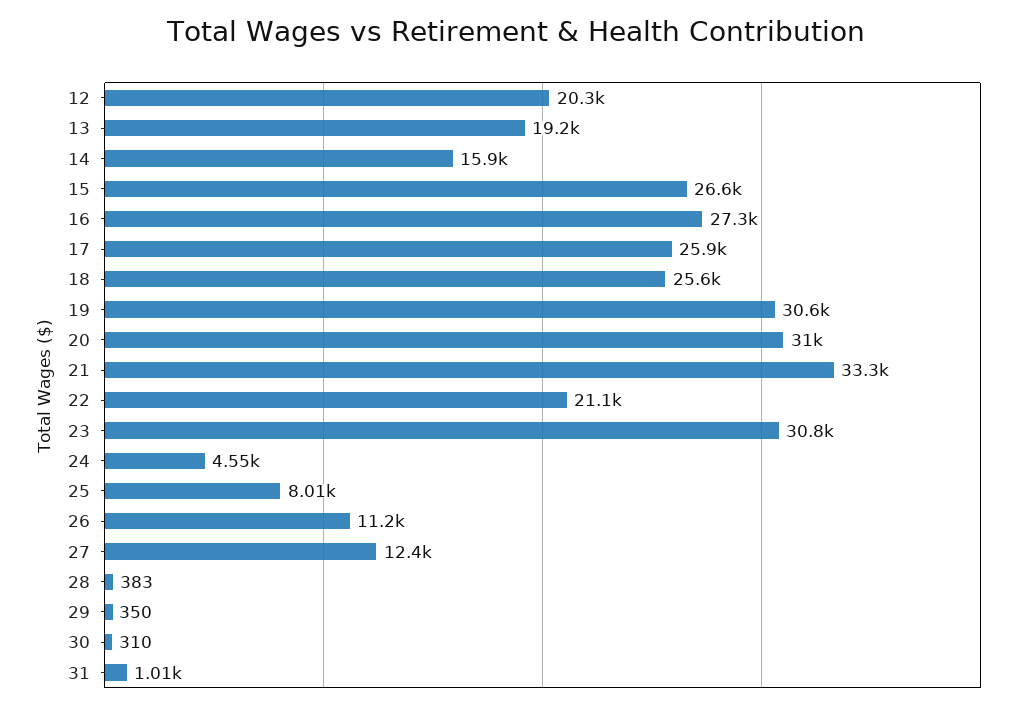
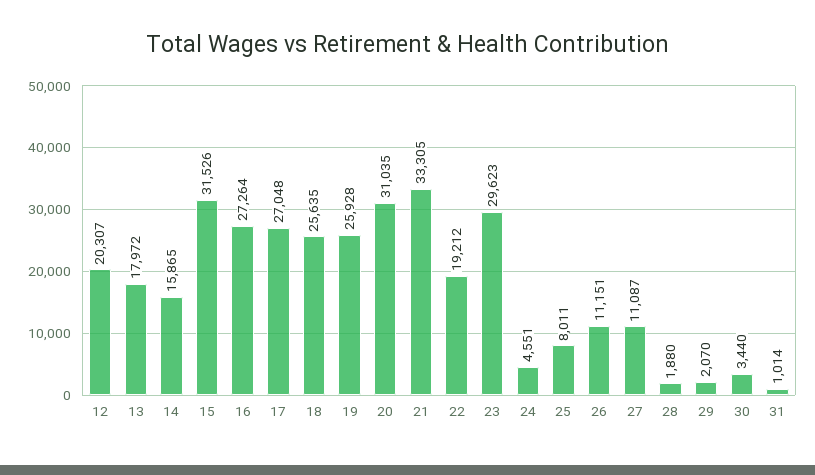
  {
    "12": 20307,
-   "13": 19200,
+   "13": 17972,
    "14": 15865,
-   "15": 26600,
+   "15": 31526,
    "16": 27264,
-   "17": 25900,
+   "17": 27048,
    "18": 25635,
-   "19": 30600,
+   "19": 25928,
    "20": 31035,
    "21": 33305,
-   "22": 21100,
+   "22": 19212,
-   "23": 30800,
+   "23": 29623,
    "24": 4551,
    "25": 8011,
    "26": 11151,
-   "27": 12400,
+   "27": 11087,
-   "28": 383,
+   "28": 1880,
-   "29": 350,
+   "29": 2070,
-   "30": 310,
+   "30": 3440,
    "31": 1014
  }

